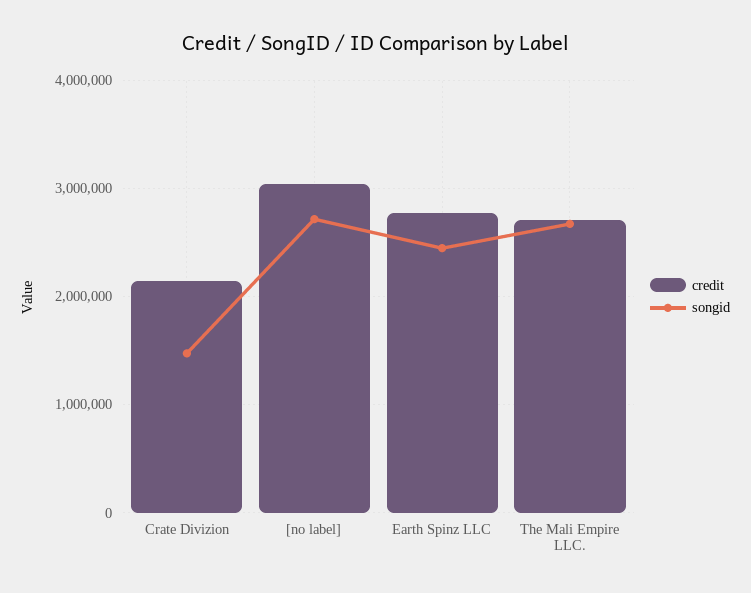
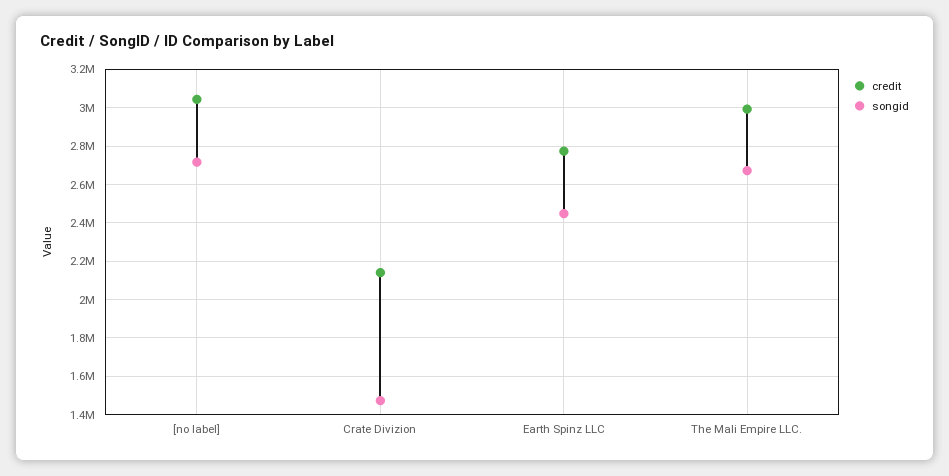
  {
    "credit": {
      "Crate Divizion": 2150000,
      "[no label]": 3050000,
      "Earth Spinz LLC": 2750000,
-     "The Mali Empire LLC.": 2700000
+     "The Mali Empire LLC.": 3000000
    },
    "songid": {
      "Crate Divizion": 1450000,
      "[no label]": 2700000,
      "Earth Spinz LLC": 2450000,
      "The Mali Empire LLC.": 2650000
    }
  }

